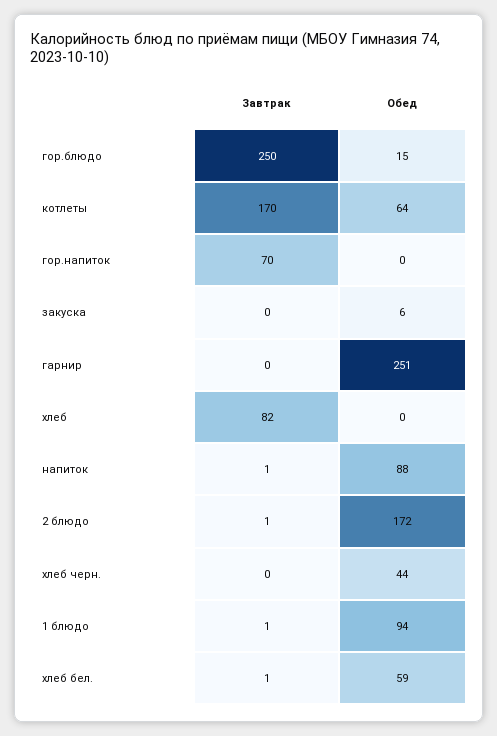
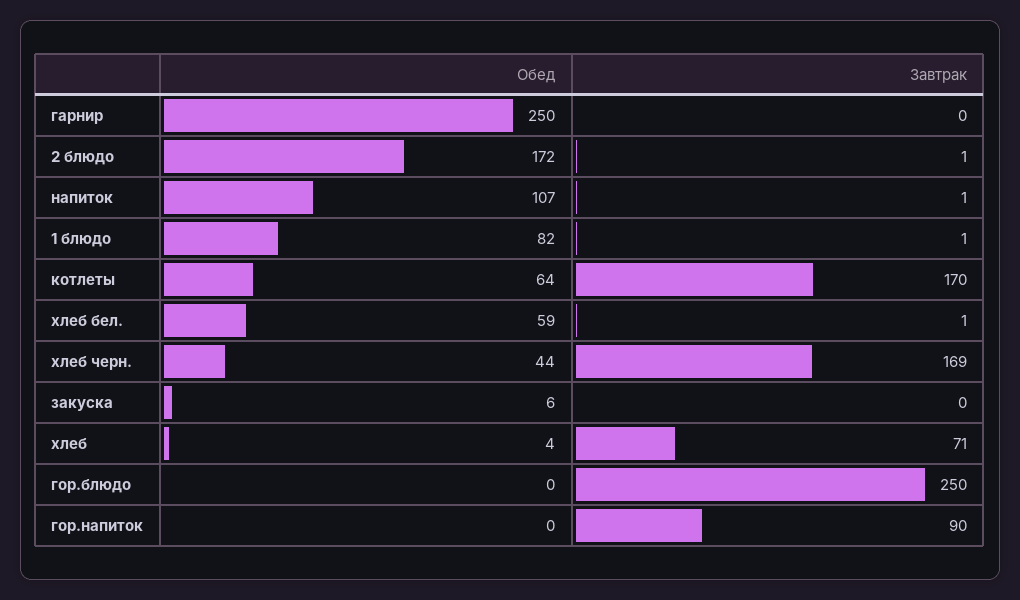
  {
    "Завтрак": {
      "гор.блюдо": 250,
      "котлеты": 170,
-     "гор.напиток": 70,
+     "гор.напиток": 90,
      "закуска": 0,
      "гарнир": 0,
-     "хлеб": 82,
+     "хлеб": 71,
      "напиток": 1,
      "2 блюдо": 1,
-     "хлеб черн.": 0,
+     "хлеб черн.": 169,
      "1 блюдо": 1,
      "хлеб бел.": 1
    },
    "Обед": {
-     "гор.блюдо": 15,
+     "гор.блюдо": 0,
      "котлеты": 64,
      "гор.напиток": 0,
      "закуска": 6,
-     "гарнир": 251,
+     "гарнир": 250,
-     "хлеб": 0,
+     "хлеб": 4,
-     "напиток": 88,
+     "напиток": 107,
      "2 блюдо": 172,
      "хлеб черн.": 44,
-     "1 блюдо": 94,
+     "1 блюдо": 82,
      "хлеб бел.": 59
    }
  }

